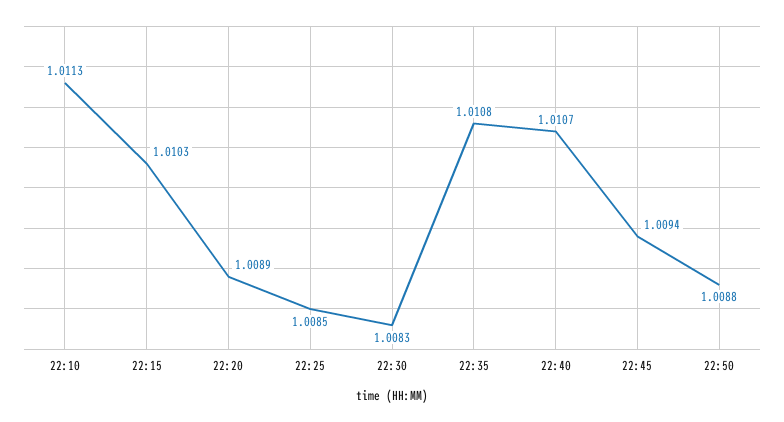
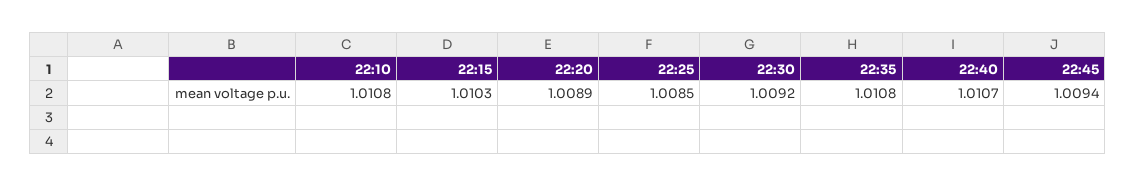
  {
-   "22:10": 1.0113,
+   "22:10": 1.0108,
    "22:15": 1.0103,
    "22:20": 1.0089,
    "22:25": 1.0085,
-   "22:30": 1.0083,
+   "22:30": 1.0092,
    "22:35": 1.0108,
    "22:40": 1.0107,
-   "22:45": 1.0094,
+   "22:45": 1.0094
-   "22:50": 1.0088
  }

